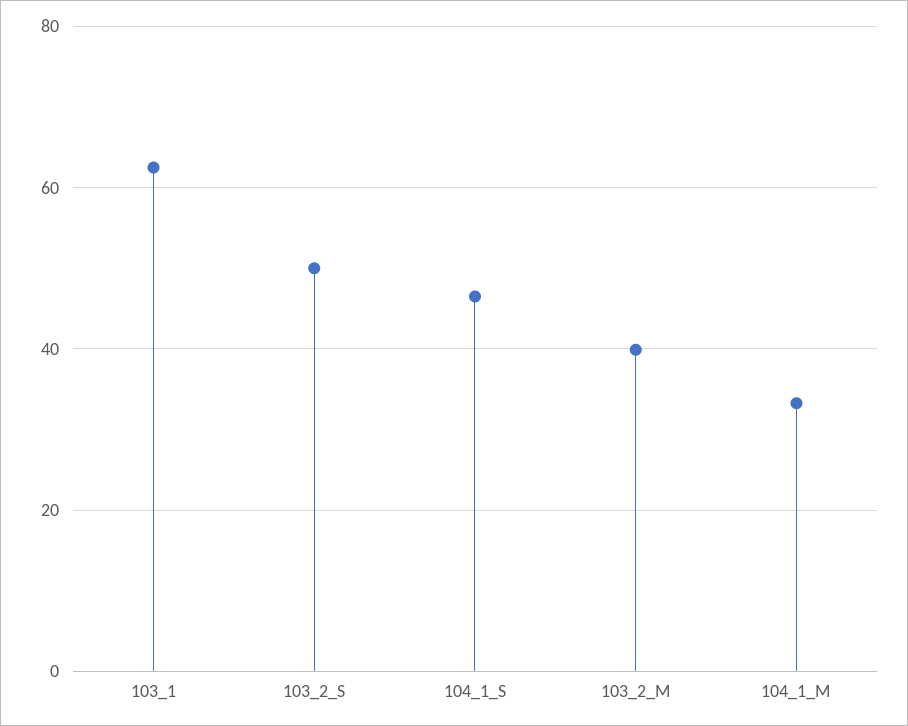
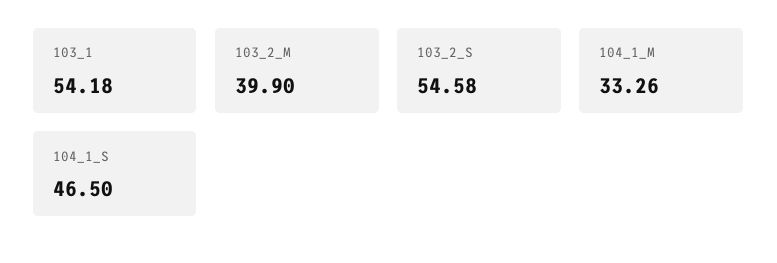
  {
-   "103_1": 62,
+   "103_1": 54.18,
-   "103_2_S": 50,
+   "103_2_S": 54.58,
    "104_1_S": 46.5,
    "103_2_M": 39.9,
    "104_1_M": 33.26
  }

